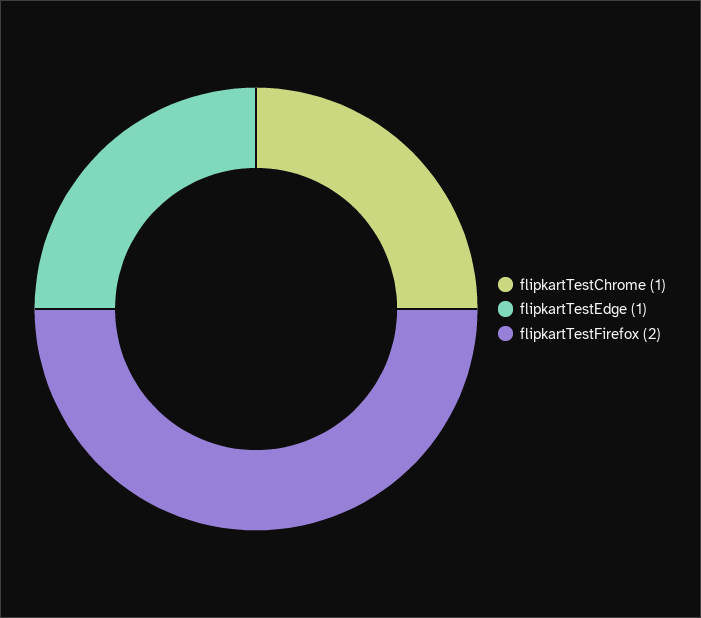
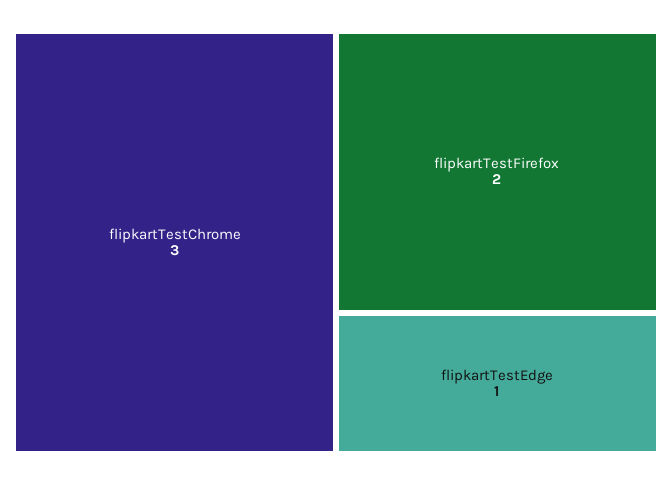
  {
-   "flipkartTestChrome": 1,
+   "flipkartTestChrome": 3,
    "flipkartTestEdge": 1,
    "flipkartTestFirefox": 2
  }

